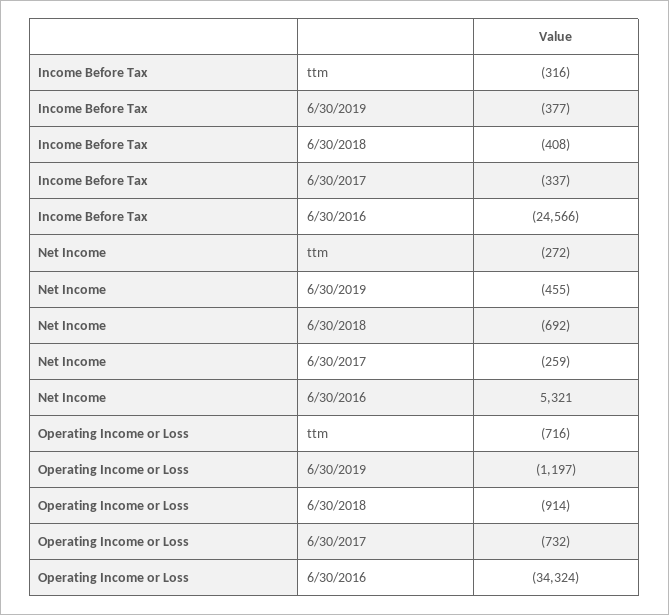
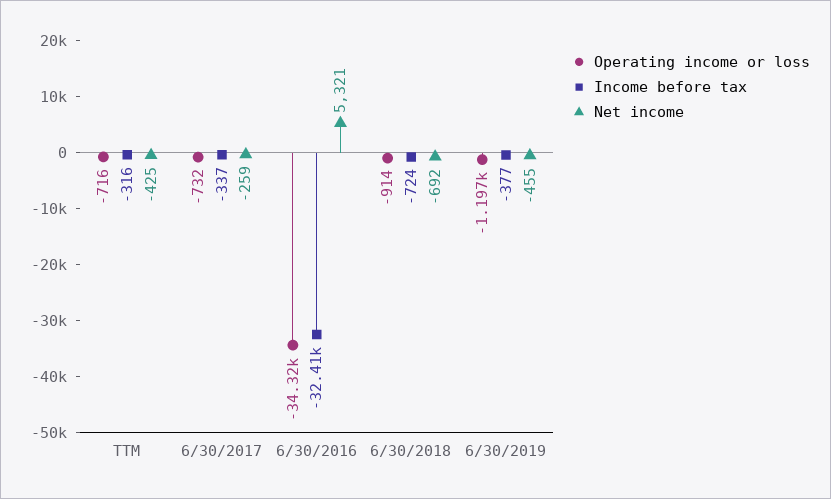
  {
    "Income Before Tax": {
      "ttm": -316,
      "6/30/2019": -377,
-     "6/30/2018": -408,
+     "6/30/2018": -724,
      "6/30/2017": -337,
-     "6/30/2016": -24566
+     "6/30/2016": -32410
    },
    "Net Income": {
-     "ttm": -272,
+     "ttm": -425,
      "6/30/2019": -455,
      "6/30/2018": -692,
      "6/30/2017": -259,
      "6/30/2016": 5321
    },
    "Operating Income or Loss": {
      "ttm": -716,
      "6/30/2019": -1197,
      "6/30/2018": -914,
      "6/30/2017": -732,
      "6/30/2016": -34324
    }
  }

